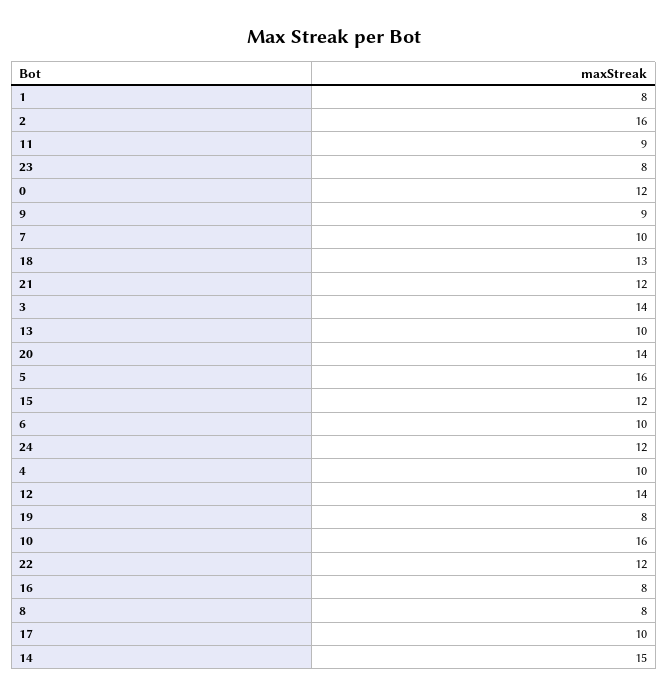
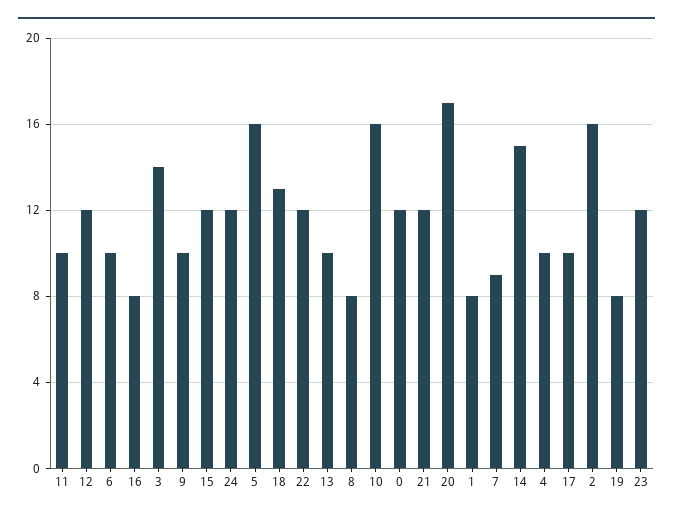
  {
    "1": 8,
    "2": 16,
-   "11": 9,
+   "11": 10,
-   "23": 8,
+   "23": 12,
    "0": 12,
-   "9": 9,
+   "9": 10,
-   "7": 10,
+   "7": 9,
    "18": 13,
    "21": 12,
    "3": 14,
    "13": 10,
-   "20": 14,
+   "20": 17,
    "5": 16,
    "15": 12,
    "6": 10,
    "24": 12,
    "4": 10,
-   "12": 14,
+   "12": 12,
    "19": 8,
    "10": 16,
    "22": 12,
    "16": 8,
    "8": 8,
    "17": 10,
    "14": 15
  }

